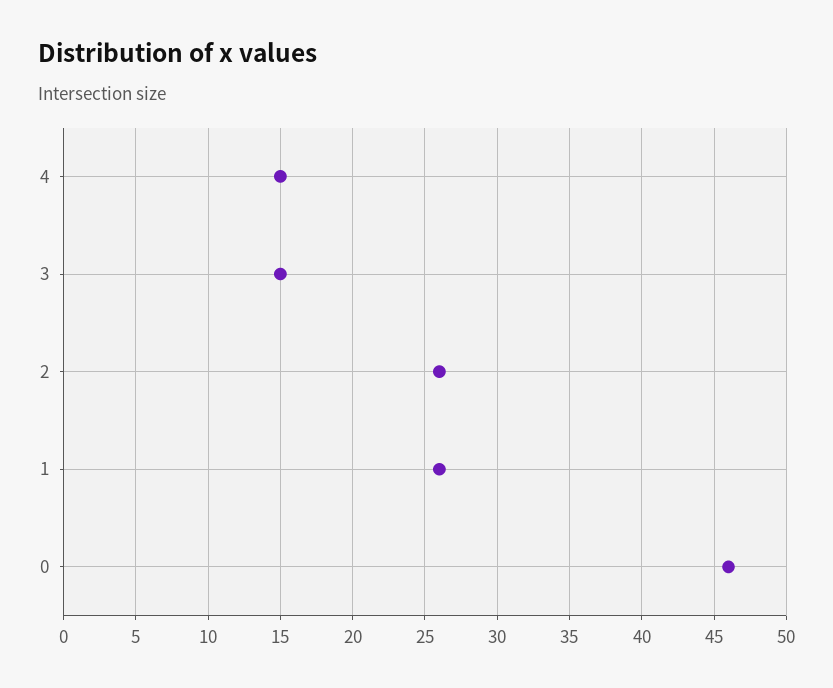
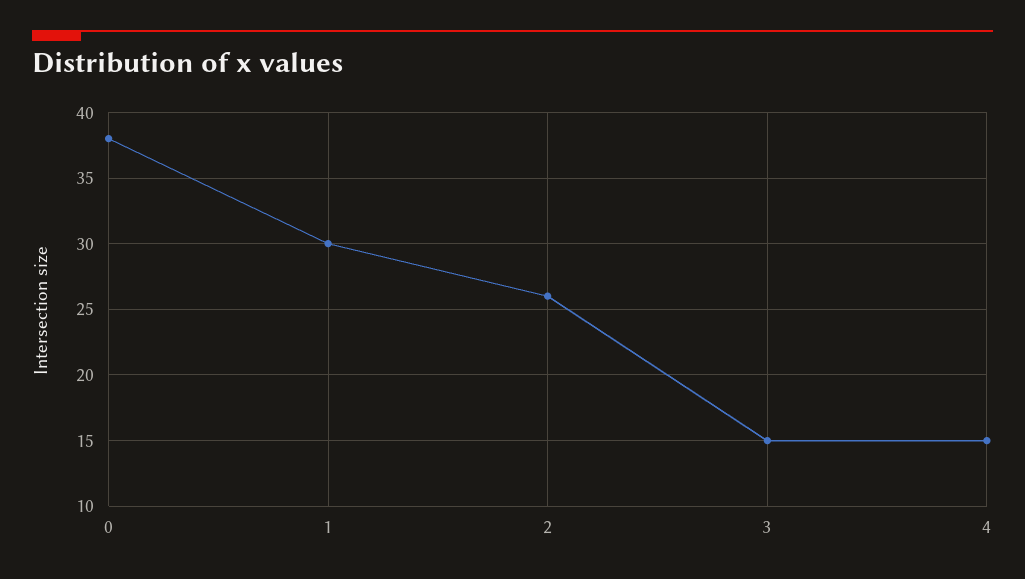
  {
    "4": 15,
    "3": 15,
    "2": 26,
-   "1": 26,
+   "1": 30,
-   "0": 46
+   "0": 38
  }

